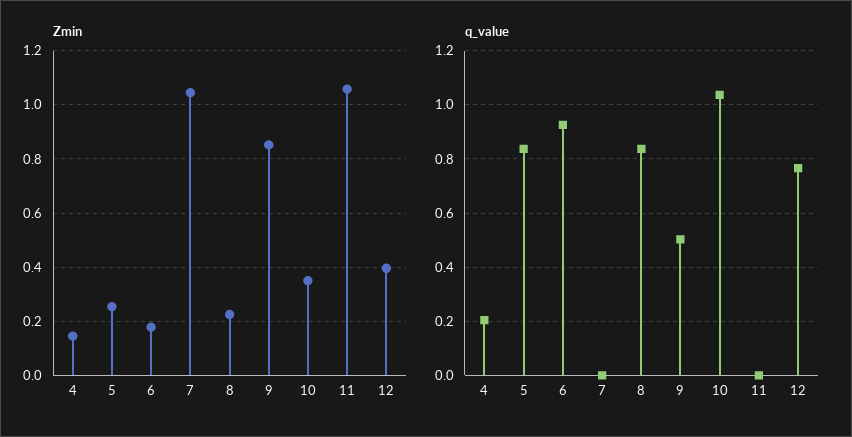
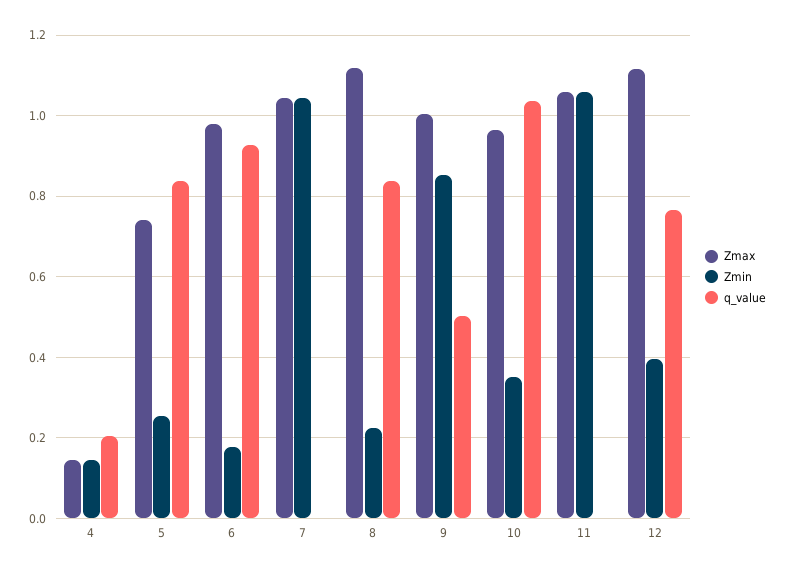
  {
    "Zmin": {
      "4": 0.14,
      "5": 0.26,
      "6": 0.18,
      "7": 1.04,
      "8": 0.22,
      "9": 0.86,
      "10": 0.36,
      "11": 1.06,
      "12": 0.4
    },
    "q_value": {
      "4": 0.2,
      "5": 0.84,
      "6": 0.92,
      "7": 0,
      "8": 0.84,
      "9": 0.5,
      "10": 1.04,
      "11": 0,
      "12": 0.76
-   }
+   },
+   "Zmax": {
+     "4": 0.14,
+     "5": 0.74,
+     "6": 0.98,
+     "7": 1.04,
+     "8": 1.12,
+     "9": 1,
+     "10": 0.96,
+     "11": 1.06,
+     "12": 1.12
+   }
  }

